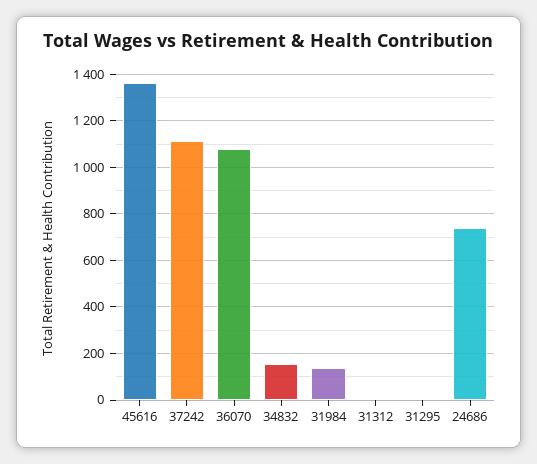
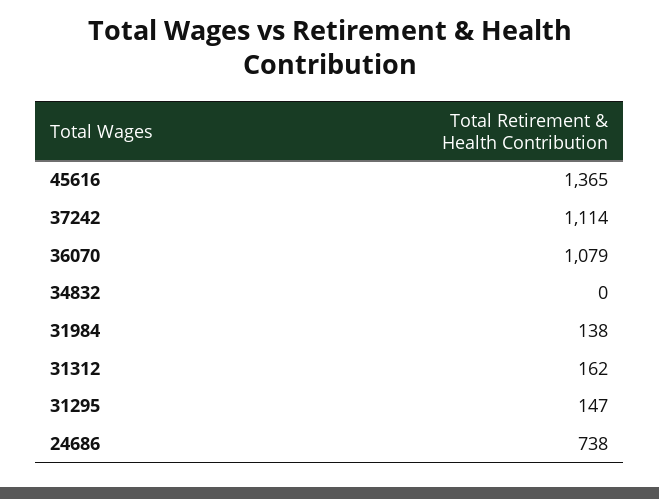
  {
    "45616": 1365,
    "37242": 1114,
    "36070": 1079,
-   "34832": 150,
+   "34832": 0,
    "31984": 138,
-   "31312": 0,
+   "31312": 162,
-   "31295": 0,
+   "31295": 147,
    "24686": 738
  }

